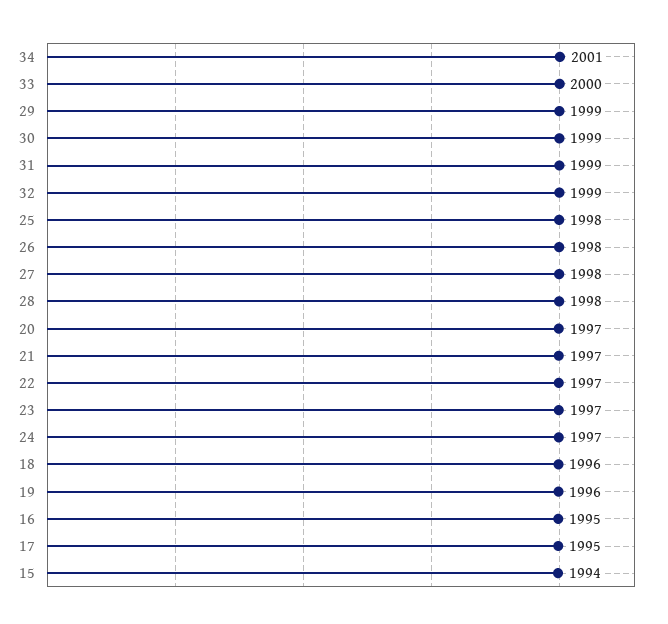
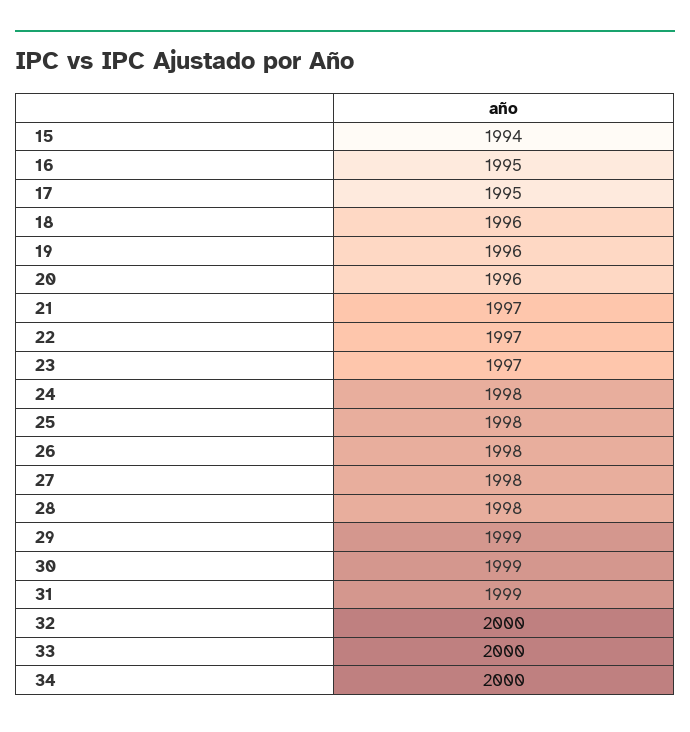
  {
-   "34": 2001,
+   "34": 2000,
    "33": 2000,
    "29": 1999,
    "30": 1999,
    "31": 1999,
-   "32": 1999,
+   "32": 2000,
    "25": 1998,
    "26": 1998,
    "27": 1998,
    "28": 1998,
-   "20": 1997,
+   "20": 1996,
    "21": 1997,
    "22": 1997,
    "23": 1997,
-   "24": 1997,
+   "24": 1998,
    "18": 1996,
    "19": 1996,
    "16": 1995,
    "17": 1995,
    "15": 1994
  }

